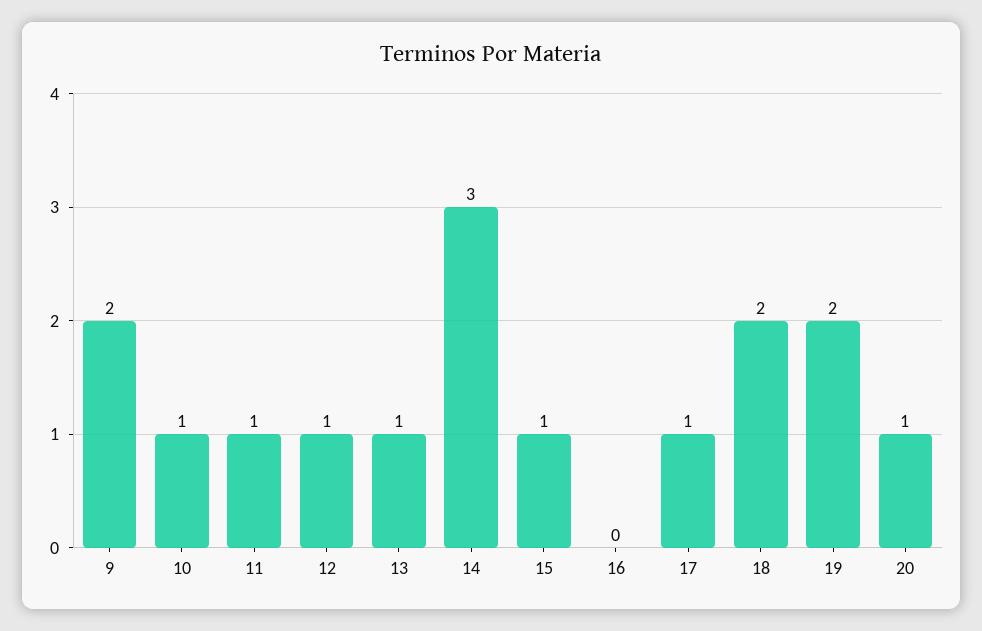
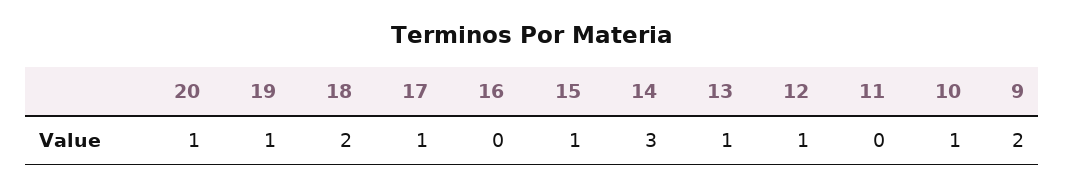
  {
    "9": 2,
    "10": 1,
-   "11": 1,
+   "11": 0,
    "12": 1,
    "13": 1,
    "14": 3,
    "15": 1,
    "16": 0,
    "17": 1,
    "18": 2,
-   "19": 2,
+   "19": 1,
    "20": 1
  }

